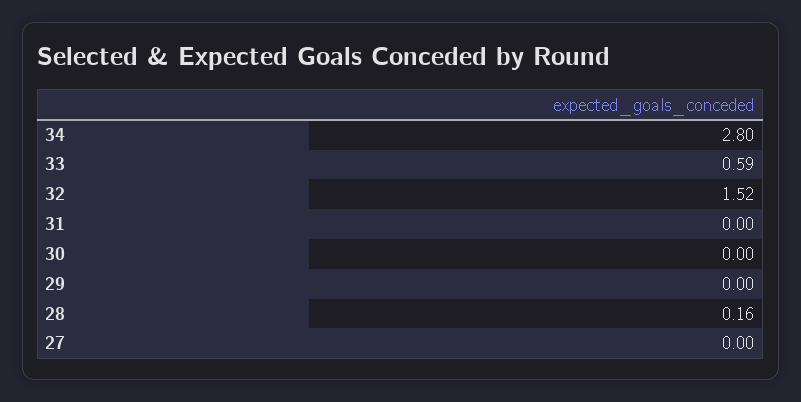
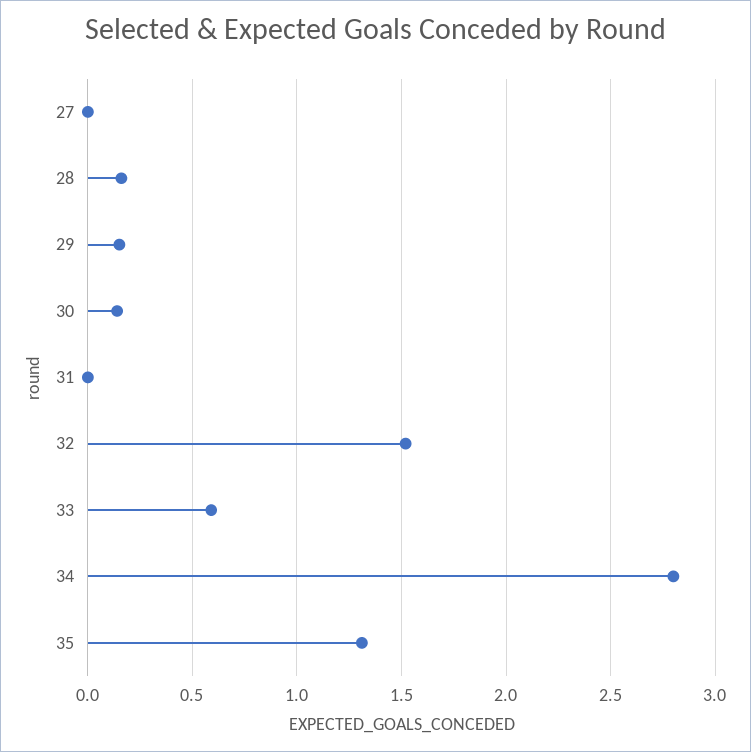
  {
    "34": 2.8,
    "33": 0.59,
    "32": 1.52,
    "31": 0,
-   "30": 0,
+   "30": 0.15,
-   "29": 0,
+   "29": 0.15,
    "28": 0.16,
-   "27": 0
+   "27": 0,
+   "35": 1.3
  }

